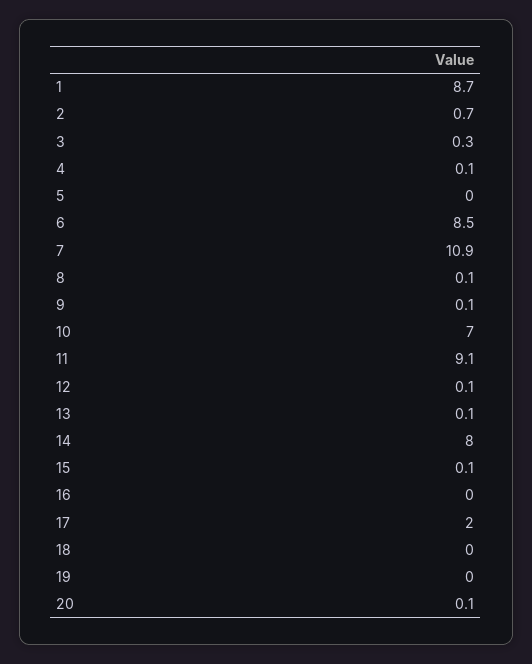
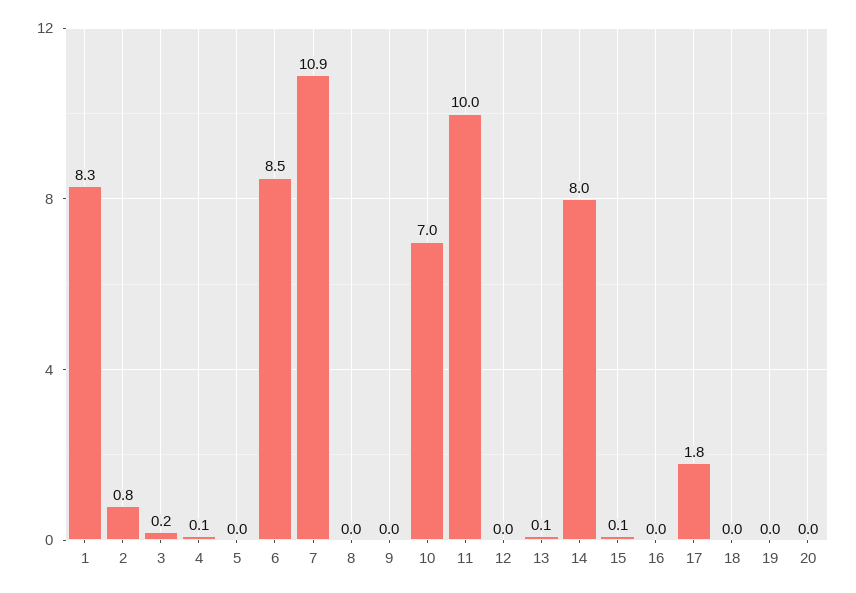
  {
-   "1": 8.7,
+   "1": 8.3,
-   "2": 0.7,
+   "2": 0.8,
-   "3": 0.3,
+   "3": 0.2,
    "4": 0.1,
    "5": 0,
    "6": 8.5,
    "7": 10.9,
-   "8": 0.1,
+   "8": 0,
-   "9": 0.1,
+   "9": 0,
    "10": 7,
-   "11": 9.1,
+   "11": 10,
-   "12": 0.1,
+   "12": 0,
    "13": 0.1,
    "14": 8,
    "15": 0.1,
    "16": 0,
-   "17": 2,
+   "17": 1.8,
    "18": 0,
    "19": 0,
-   "20": 0.1
+   "20": 0
  }

